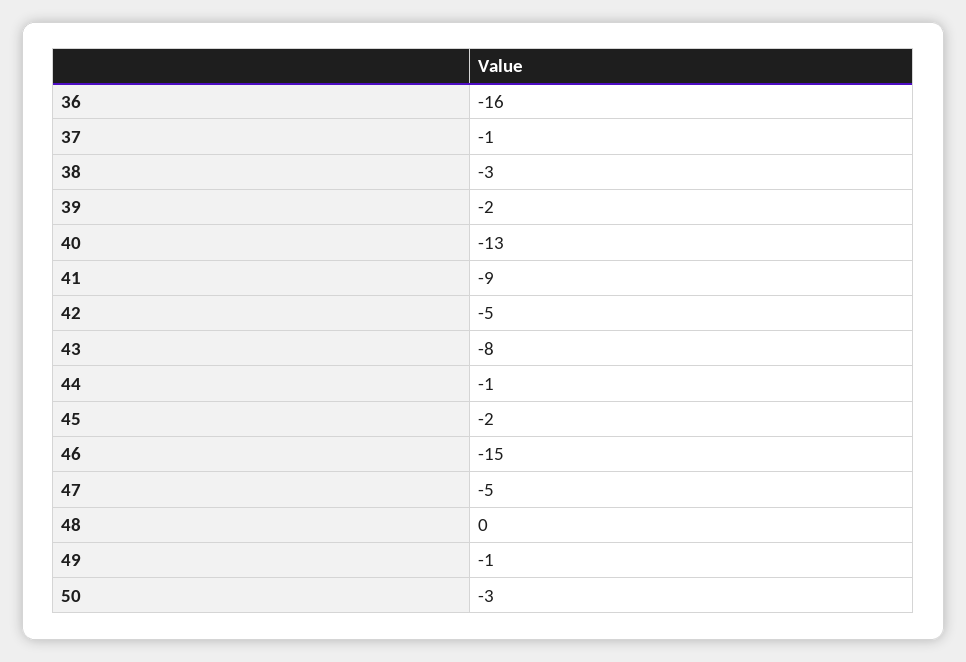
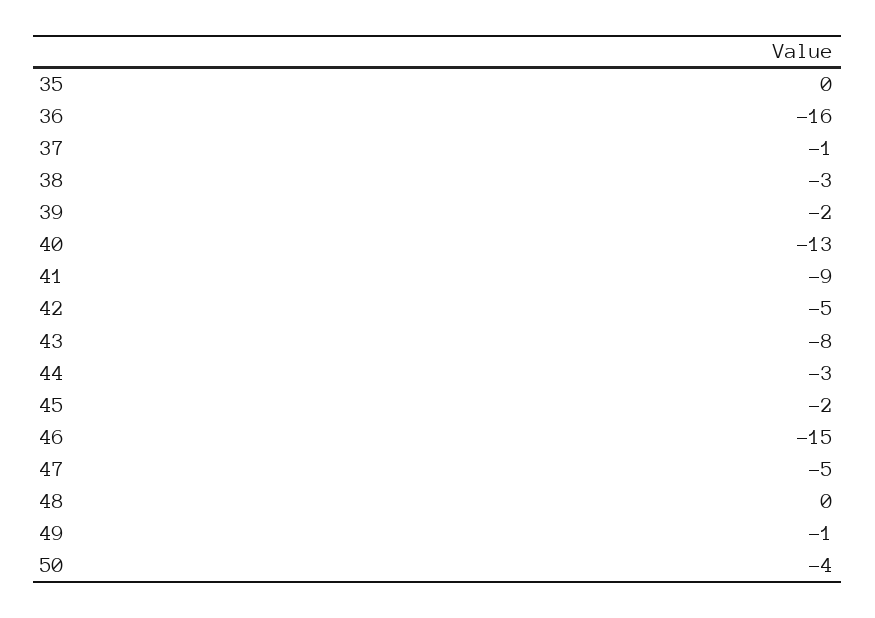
  {
    "36": -16,
    "37": -1,
    "38": -3,
    "39": -2,
    "40": -13,
    "41": -9,
    "42": -5,
    "43": -8,
-   "44": -1,
+   "44": -3,
    "45": -2,
    "46": -15,
    "47": -5,
    "48": 0,
    "49": -1,
-   "50": -3
+   "50": -4,
+   "35": 0
  }

